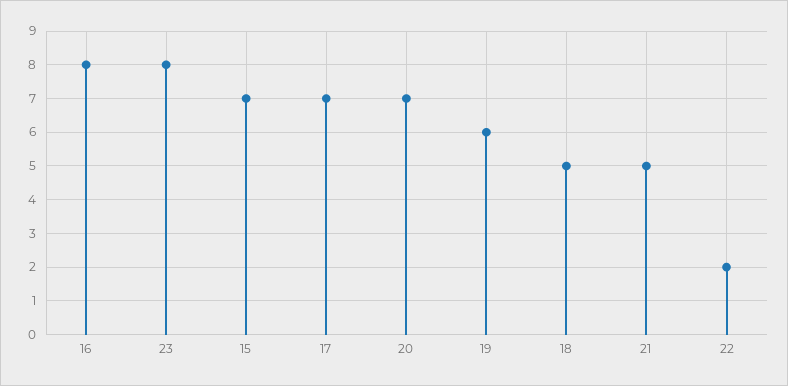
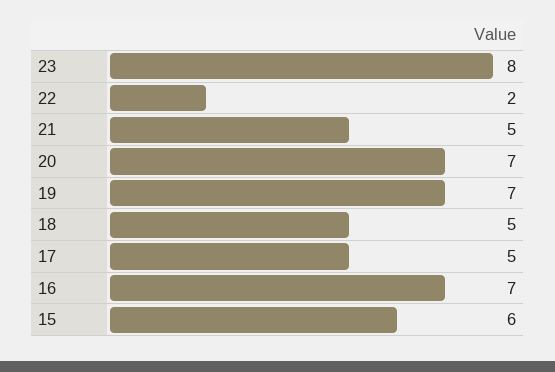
  {
-   "16": 8,
+   "16": 7,
    "23": 8,
-   "15": 7,
+   "15": 6,
-   "17": 7,
+   "17": 5,
    "20": 7,
-   "19": 6,
+   "19": 7,
    "18": 5,
    "21": 5,
    "22": 2
  }

